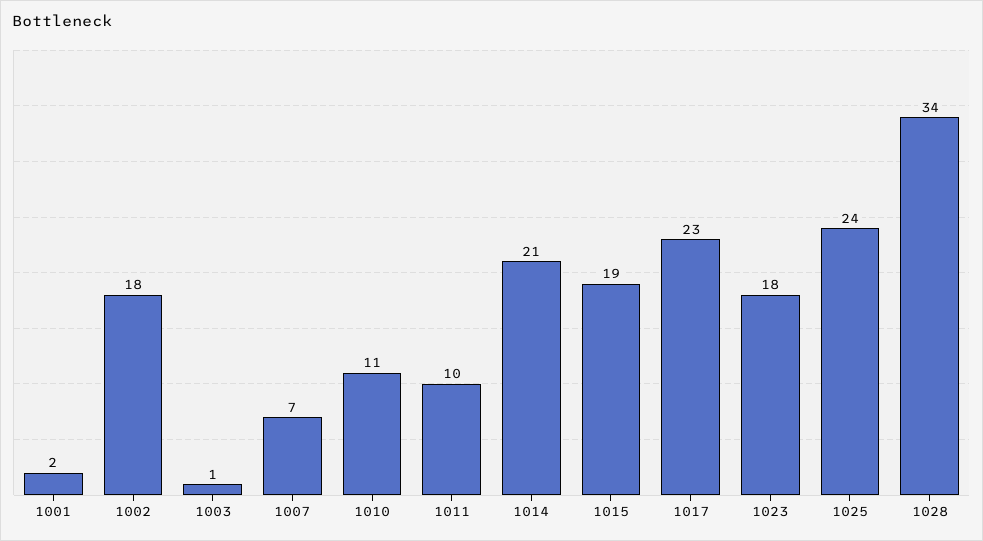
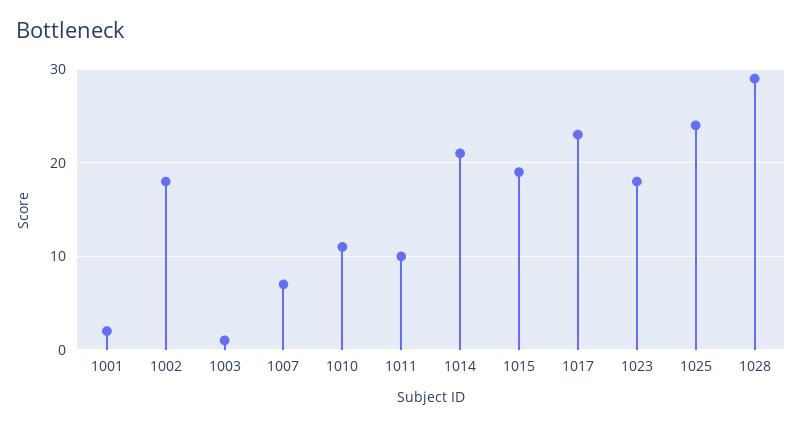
  {
    "1001": 2,
    "1002": 18,
    "1003": 1,
    "1007": 7,
    "1010": 11,
    "1011": 10,
    "1014": 21,
    "1015": 19,
    "1017": 23,
    "1023": 18,
    "1025": 24,
-   "1028": 34
+   "1028": 29
  }

